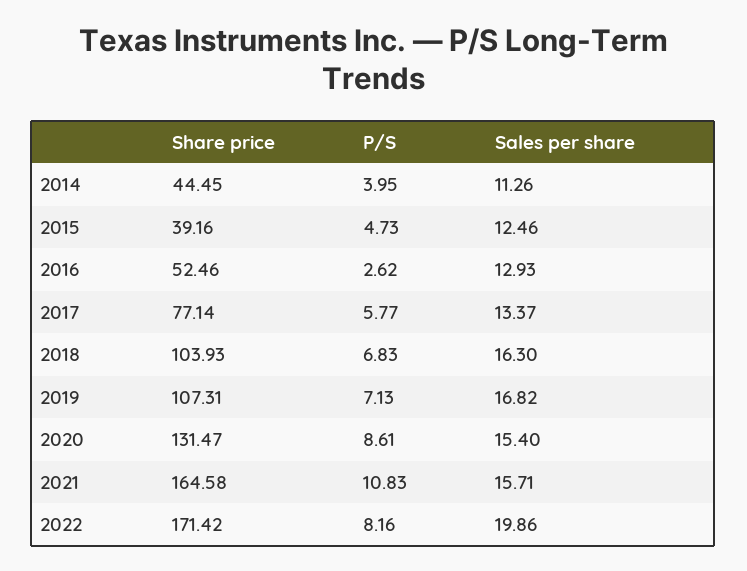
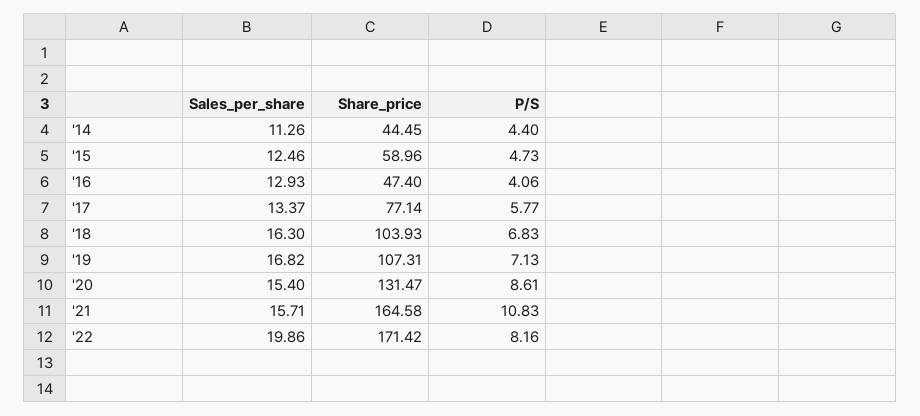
  {
    "Share price": {
      "2014": 44.45,
-     "2015": 39.16,
+     "2015": 58.96,
-     "2016": 52.46,
+     "2016": 47.4,
      "2017": 77.14,
      "2018": 103.93,
      "2019": 107.31,
      "2020": 131.47,
      "2021": 164.58,
      "2022": 171.42
    },
    "P/S": {
-     "2014": 3.95,
+     "2014": 4.4,
      "2015": 4.73,
-     "2016": 2.62,
+     "2016": 4.06,
      "2017": 5.77,
      "2018": 6.83,
      "2019": 7.13,
      "2020": 8.61,
      "2021": 10.83,
      "2022": 8.16
    },
    "Sales per share": {
      "2014": 11.26,
      "2015": 12.46,
      "2016": 12.93,
      "2017": 13.37,
      "2018": 16.3,
      "2019": 16.82,
      "2020": 15.4,
      "2021": 15.71,
      "2022": 19.86
    }
  }

